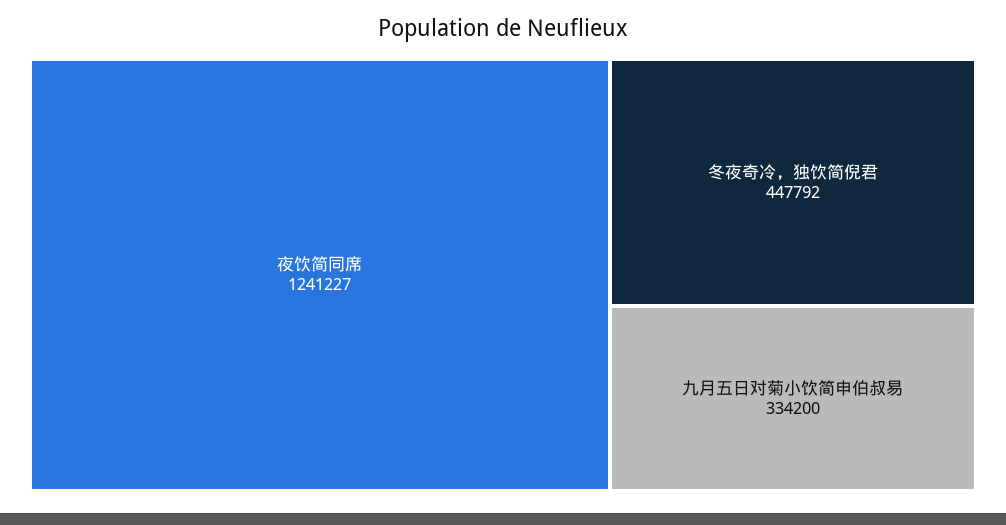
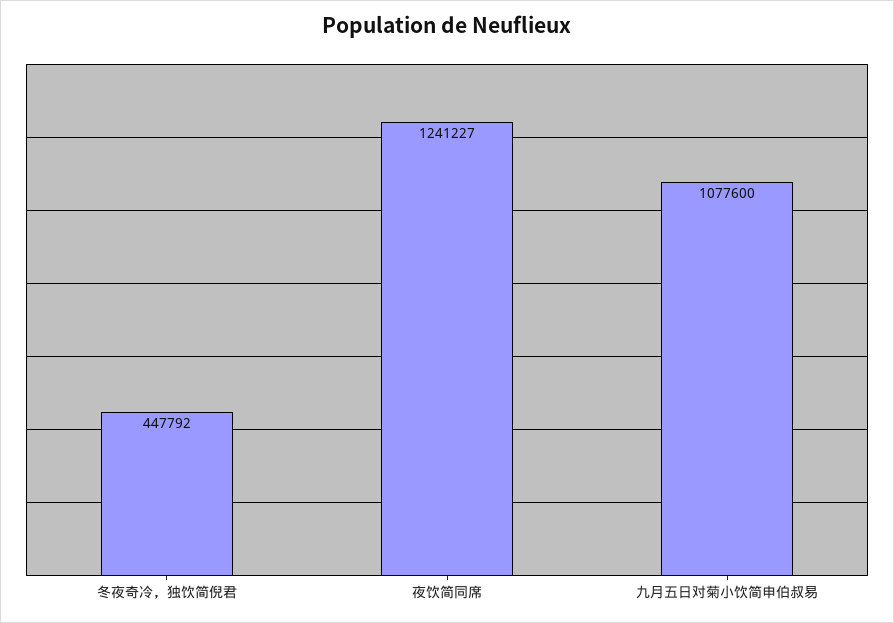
  {
    "夜饮简同席": 1241227,
    "冬夜奇冷，独饮简倪君": 447792,
-   "九月五日对菊小饮简申伯叔易": 334200
+   "九月五日对菊小饮简申伯叔易": 1077600
  }

